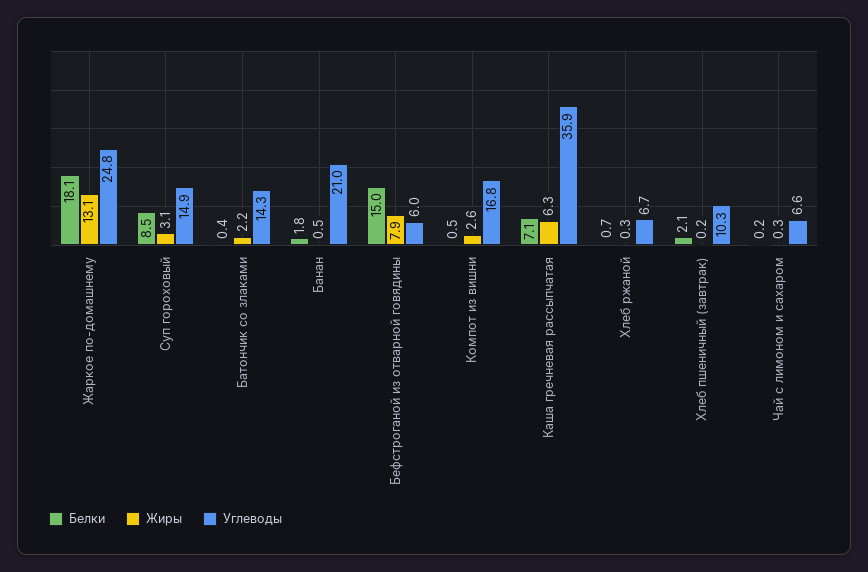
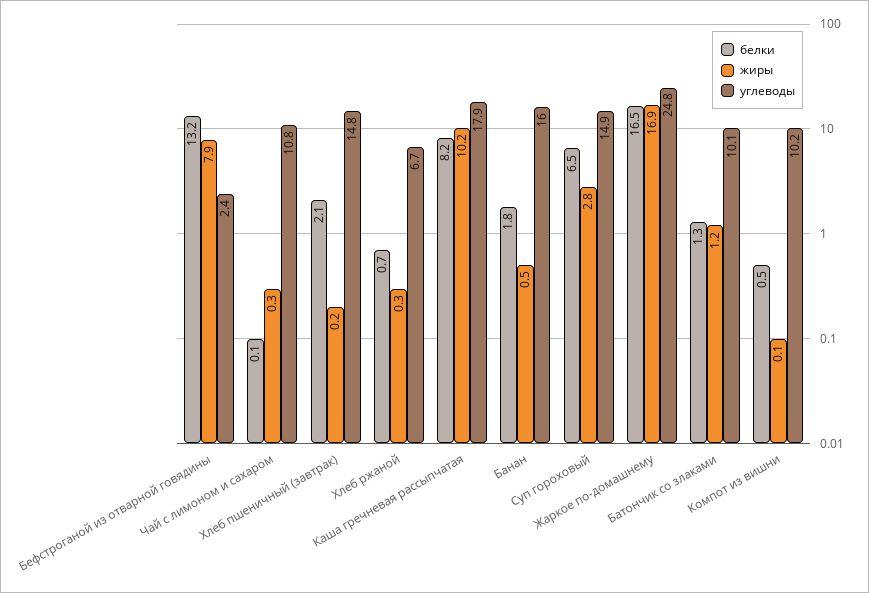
  {
    "Белки": {
-     "Жаркое по-домашнему": 18.1,
+     "Жаркое по-домашнему": 16.5,
-     "Суп гороховый": 8.5,
+     "Суп гороховый": 6.5,
-     "Батончик со злаками": 0.4,
+     "Батончик со злаками": 1.3,
      "Банан": 1.8,
-     "Бефстроганой из отварной говядины": 15,
+     "Бефстроганой из отварной говядины": 13.2,
      "Компот из вишни": 0.5,
-     "Каша гречневая рассыпчатая": 7.1,
+     "Каша гречневая рассыпчатая": 8.2,
      "Хлеб ржаной": 0.7,
      "Хлеб пшеничный (завтрак)": 2.1,
-     "Чай с лимоном и сахаром": 0.2
+     "Чай с лимоном и сахаром": 0.1
    },
    "Жиры": {
-     "Жаркое по-домашнему": 13.1,
+     "Жаркое по-домашнему": 16.9,
-     "Суп гороховый": 3.1,
+     "Суп гороховый": 2.8,
-     "Батончик со злаками": 2.2,
+     "Батончик со злаками": 1.2,
      "Банан": 0.5,
      "Бефстроганой из отварной говядины": 7.9,
-     "Компот из вишни": 2.6,
+     "Компот из вишни": 0.1,
-     "Каша гречневая рассыпчатая": 6.3,
+     "Каша гречневая рассыпчатая": 10.2,
      "Хлеб ржаной": 0.3,
      "Хлеб пшеничный (завтрак)": 0.2,
      "Чай с лимоном и сахаром": 0.3
    },
    "Углеводы": {
      "Жаркое по-домашнему": 24.8,
      "Суп гороховый": 14.9,
-     "Батончик со злаками": 14.3,
+     "Батончик со злаками": 10.1,
-     "Банан": 21,
+     "Банан": 16,
-     "Бефстроганой из отварной говядины": 6,
+     "Бефстроганой из отварной говядины": 2.4,
-     "Компот из вишни": 16.8,
+     "Компот из вишни": 10.2,
-     "Каша гречневая рассыпчатая": 35.9,
+     "Каша гречневая рассыпчатая": 17.9,
      "Хлеб ржаной": 6.7,
-     "Хлеб пшеничный (завтрак)": 10.3,
+     "Хлеб пшеничный (завтрак)": 14.8,
-     "Чай с лимоном и сахаром": 6.6
+     "Чай с лимоном и сахаром": 10.8
    }
  }

